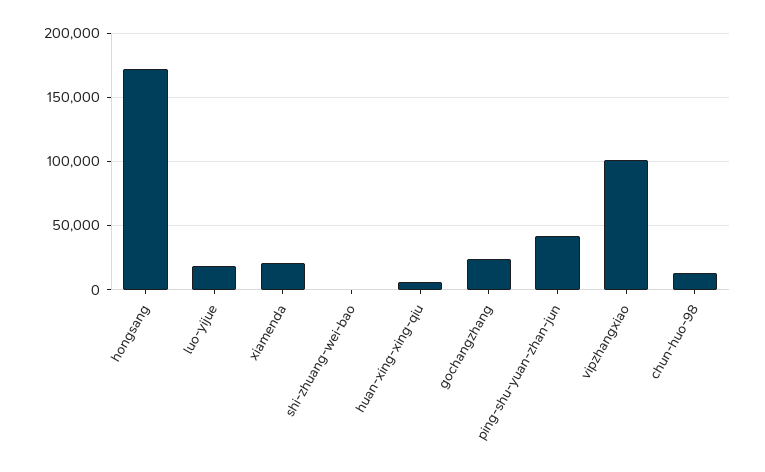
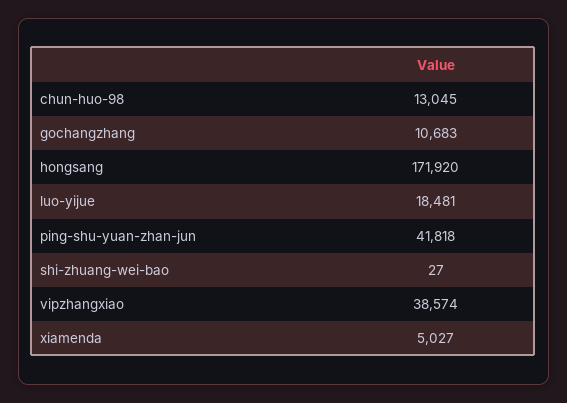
  {
    "hongsang": 171920,
    "luo-yijue": 18481,
-   "xiamenda": 20000,
+   "xiamenda": 5027,
    "shi-zhuang-wei-bao": 27,
-   "huan-xing-xing-qiu": 5000,
-   "gochangzhang": 25000,
+   "gochangzhang": 10683,
    "ping-shu-yuan-zhan-jun": 41818,
-   "vipzhangxiao": 100000,
+   "vipzhangxiao": 38574,
    "chun-huo-98": 13045
  }

